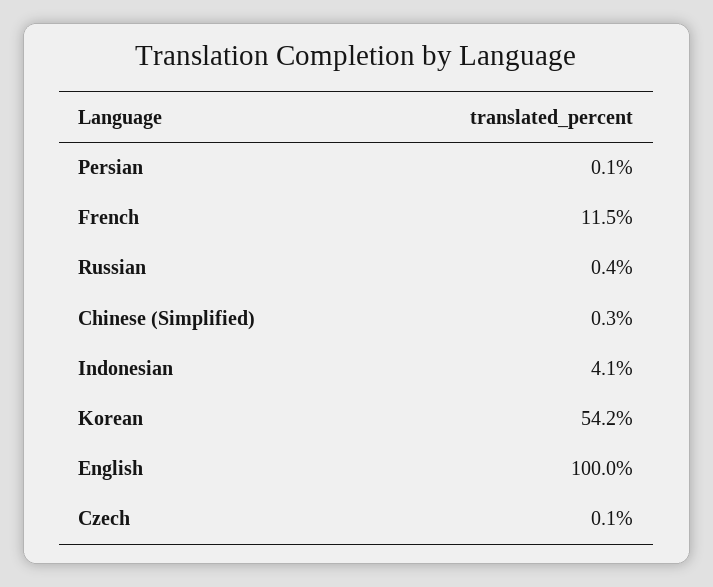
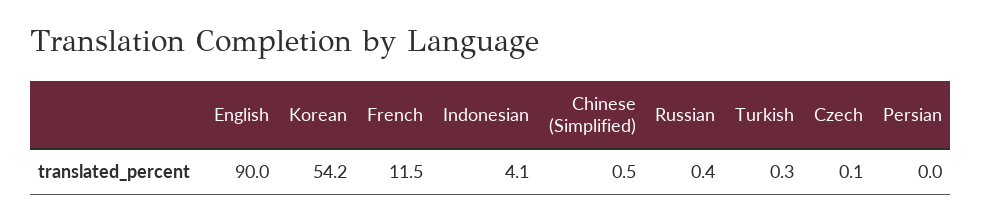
  {
-   "Persian": 0.1,
+   "Persian": 0,
    "French": 11.5,
    "Russian": 0.4,
-   "Chinese (Simplified)": 0.3,
+   "Chinese (Simplified)": 0.5,
    "Indonesian": 4.1,
    "Korean": 54.2,
-   "English": 100,
+   "English": 90,
-   "Czech": 0.1
+   "Czech": 0.1,
+   "Turkish": 0.3
  }

